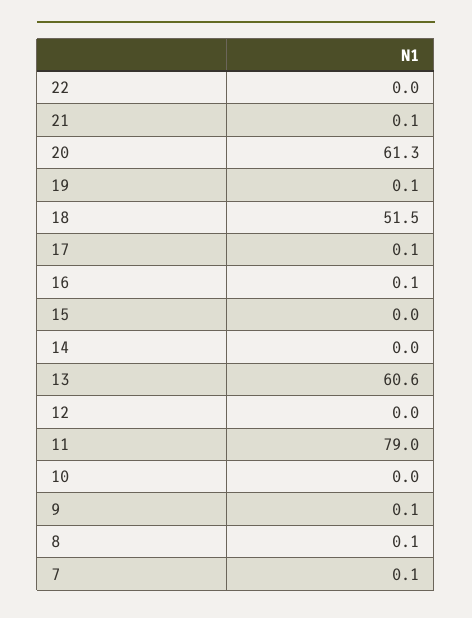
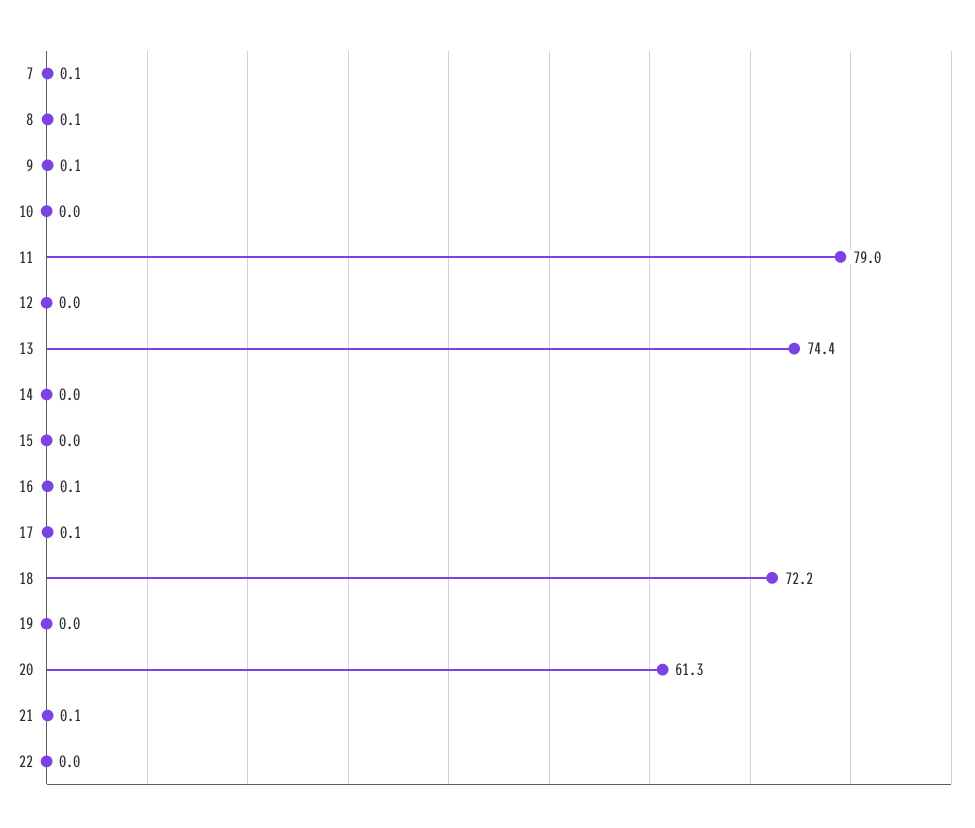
  {
    "22": 0,
    "21": 0.1,
    "20": 61.3,
-   "19": 0.1,
+   "19": 0,
-   "18": 51.5,
+   "18": 72.2,
    "17": 0.1,
    "16": 0.1,
    "15": 0,
    "14": 0,
-   "13": 60.6,
+   "13": 74.4,
    "12": 0,
    "11": 79,
    "10": 0,
    "9": 0.1,
    "8": 0.1,
    "7": 0.1
  }

